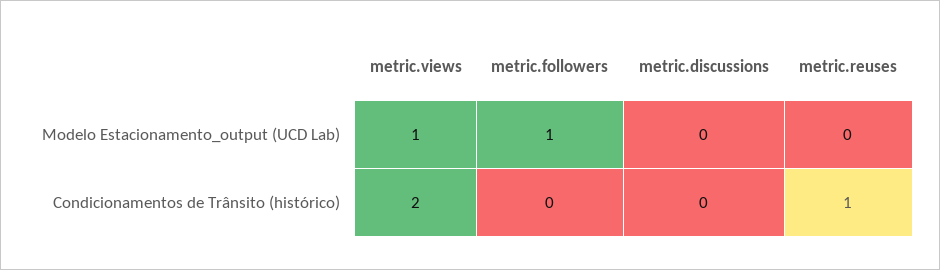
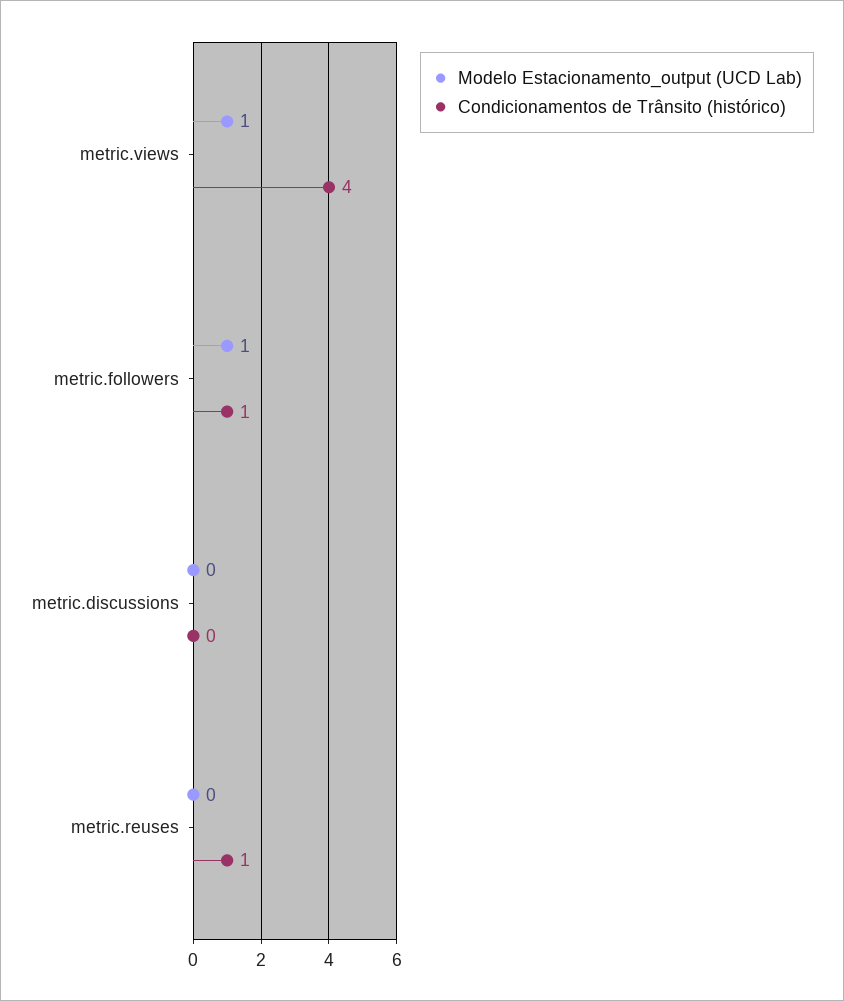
  {
    "Modelo Estacionamento_output (UCD Lab)": {
      "metric.views": 1,
      "metric.followers": 1,
      "metric.discussions": 0,
      "metric.reuses": 0
    },
    "Condicionamentos de Trânsito (histórico)": {
-     "metric.views": 2,
+     "metric.views": 4,
-     "metric.followers": 0,
+     "metric.followers": 1,
      "metric.discussions": 0,
      "metric.reuses": 1
    }
  }

